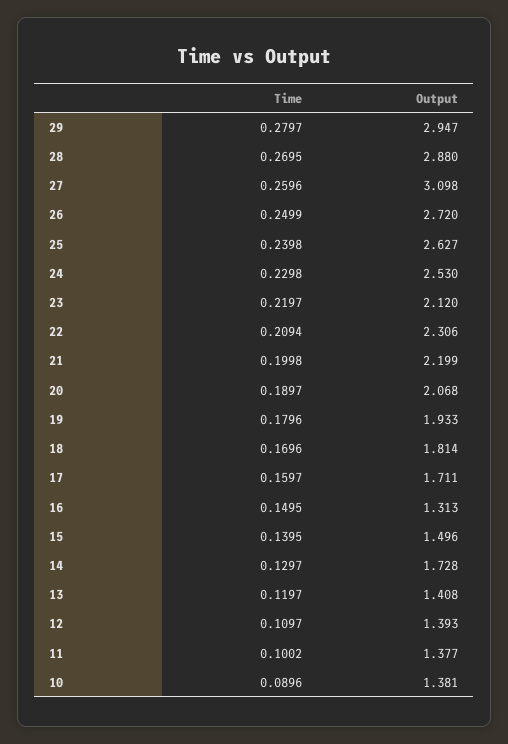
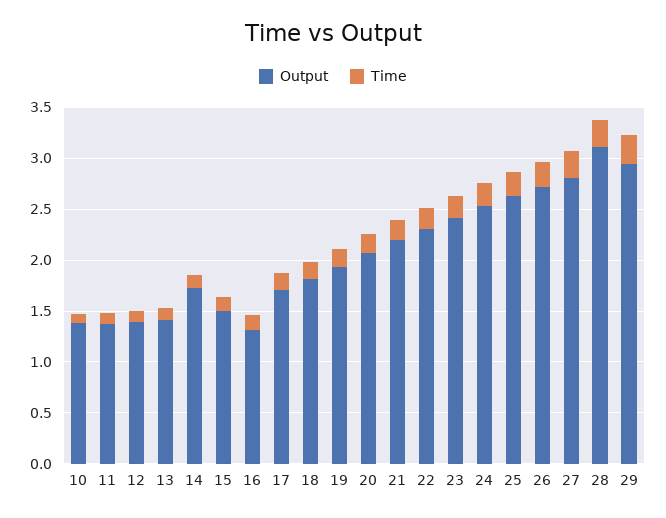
  {
    "Time": {
      "29": 0.2797,
      "28": 0.2695,
      "27": 0.2596,
      "26": 0.2499,
      "25": 0.2398,
      "24": 0.2298,
      "23": 0.2197,
      "22": 0.2094,
      "21": 0.1998,
      "20": 0.1897,
      "19": 0.1796,
      "18": 0.1696,
      "17": 0.1597,
      "16": 0.1495,
      "15": 0.1395,
      "14": 0.1297,
      "13": 0.1197,
      "12": 0.1097,
      "11": 0.1002,
      "10": 0.0896
    },
    "Output": {
      "29": 2.947,
-     "28": 2.88,
+     "28": 3.1,
-     "27": 3.098,
+     "27": 2.8,
      "26": 2.72,
      "25": 2.627,
      "24": 2.53,
-     "23": 2.12,
+     "23": 2.4,
      "22": 2.306,
      "21": 2.199,
      "20": 2.068,
      "19": 1.933,
      "18": 1.814,
      "17": 1.711,
      "16": 1.313,
      "15": 1.496,
      "14": 1.728,
      "13": 1.408,
      "12": 1.393,
      "11": 1.377,
      "10": 1.381
    }
  }

